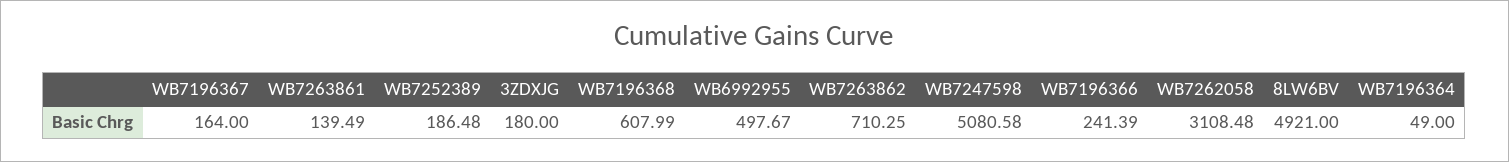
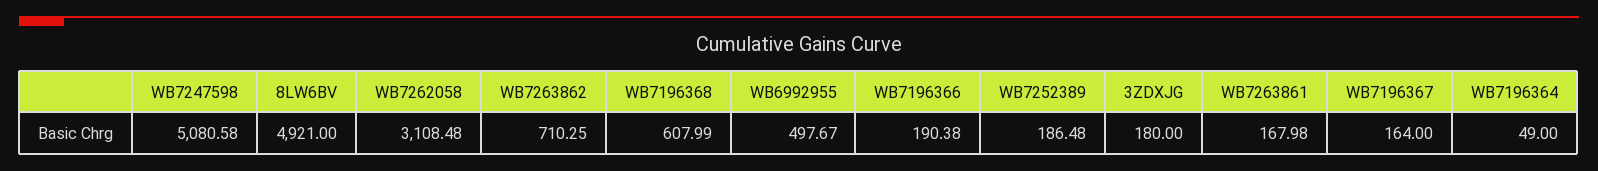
  {
    "WB7196367": 164,
-   "WB7263861": 139.49,
+   "WB7263861": 167.98,
    "WB7252389": 186.48,
    "3ZDXJG": 180,
    "WB7196368": 607.99,
    "WB6992955": 497.67,
    "WB7263862": 710.25,
    "WB7247598": 5080.58,
-   "WB7196366": 241.39,
+   "WB7196366": 190.38,
    "WB7262058": 3108.48,
    "8LW6BV": 4921,
    "WB7196364": 49
  }

